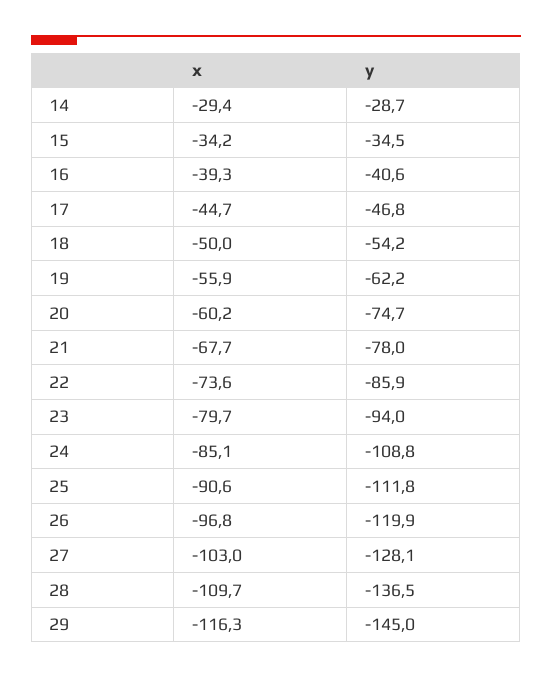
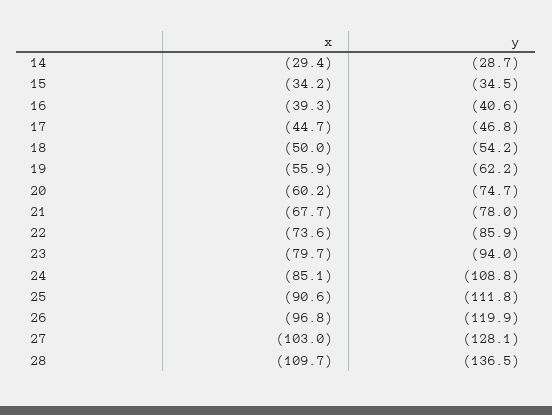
  {
    "x": {
      "14": -29.4,
      "15": -34.2,
      "16": -39.3,
      "17": -44.7,
      "18": -50,
      "19": -55.9,
      "20": -60.2,
      "21": -67.7,
      "22": -73.6,
      "23": -79.7,
      "24": -85.1,
      "25": -90.6,
      "26": -96.8,
      "27": -103,
-     "28": -109.7,
+     "28": -109.7
-     "29": -116.3
    },
    "y": {
      "14": -28.7,
      "15": -34.5,
      "16": -40.6,
      "17": -46.8,
      "18": -54.2,
      "19": -62.2,
      "20": -74.7,
      "21": -78,
      "22": -85.9,
      "23": -94,
      "24": -108.8,
      "25": -111.8,
      "26": -119.9,
      "27": -128.1,
-     "28": -136.5,
+     "28": -136.5
-     "29": -145
    }
  }

